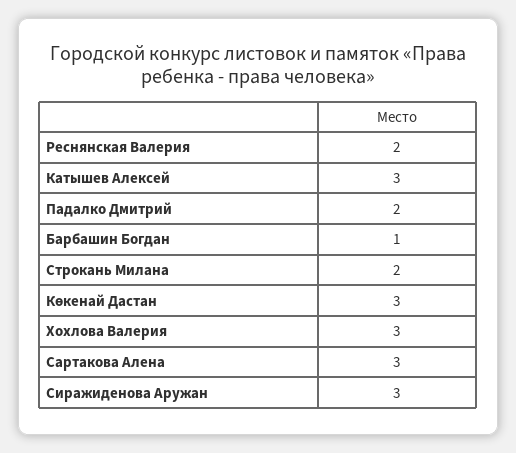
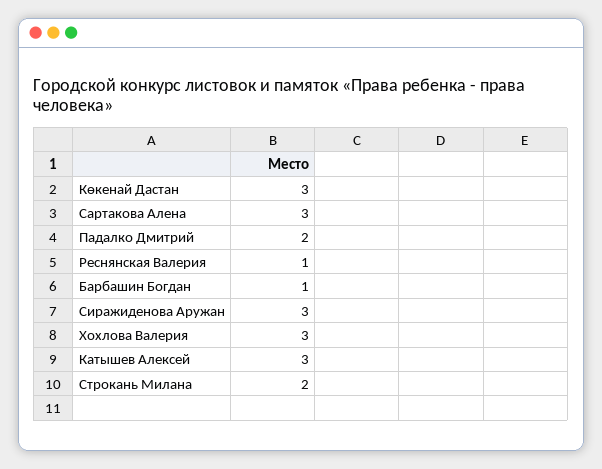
  {
-   "Реснянская Валерия": 2,
+   "Реснянская Валерия": 1,
    "Катышев Алексей": 3,
    "Падалко Дмитрий": 2,
    "Барбашин Богдан": 1,
    "Строкань Милана": 2,
    "Көкенай Дастан": 3,
    "Хохлова Валерия": 3,
    "Сартакова Алена": 3,
    "Сиражиденова Аружан": 3
  }

